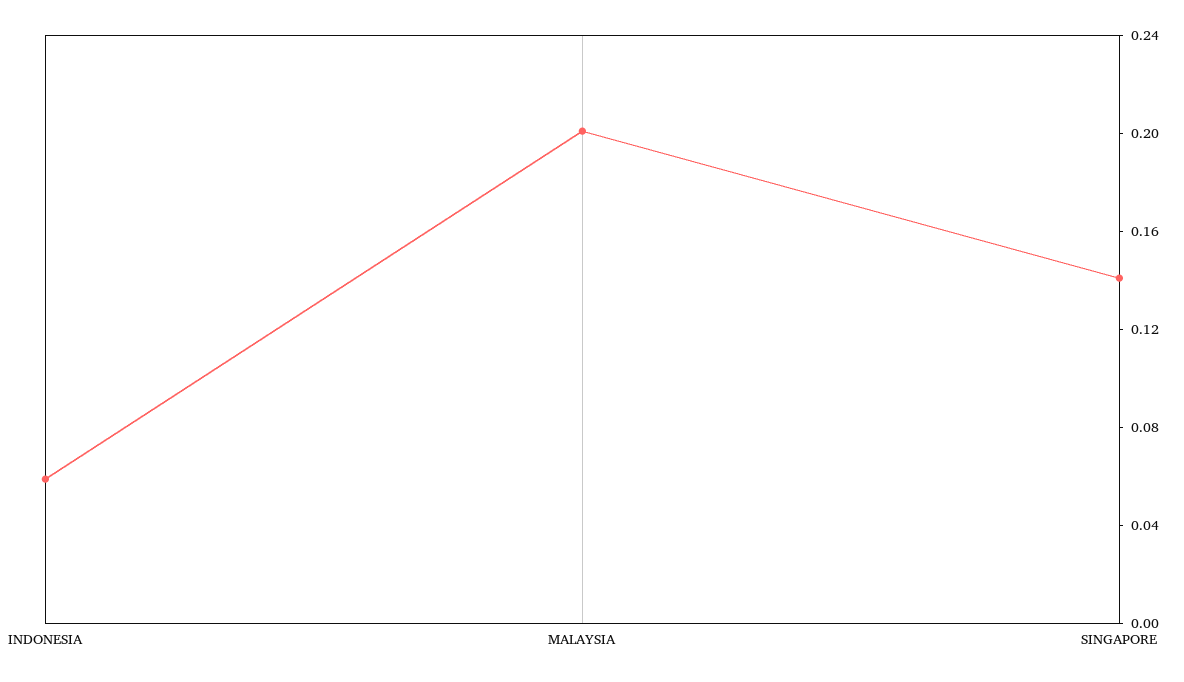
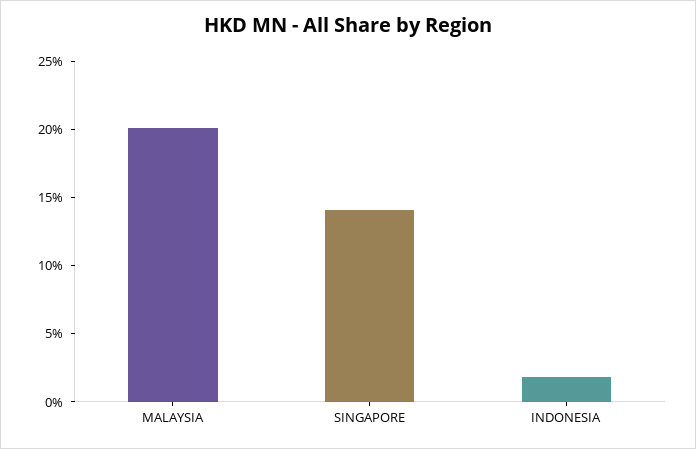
  {
-   "INDONESIA": 0.06,
+   "INDONESIA": 0.02,
    "MALAYSIA": 0.2,
    "SINGAPORE": 0.14
  }

